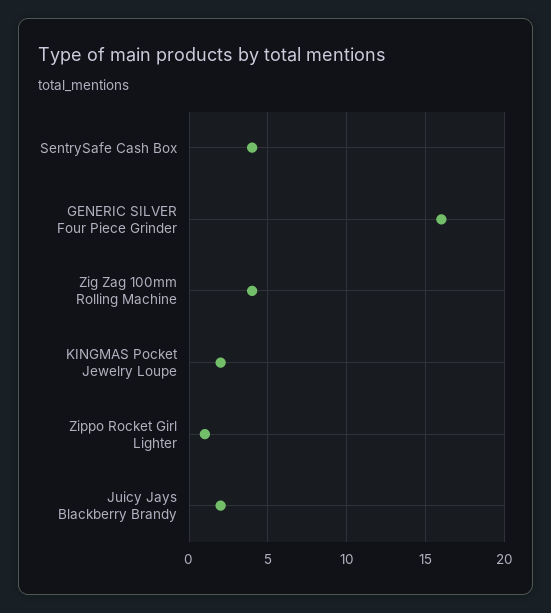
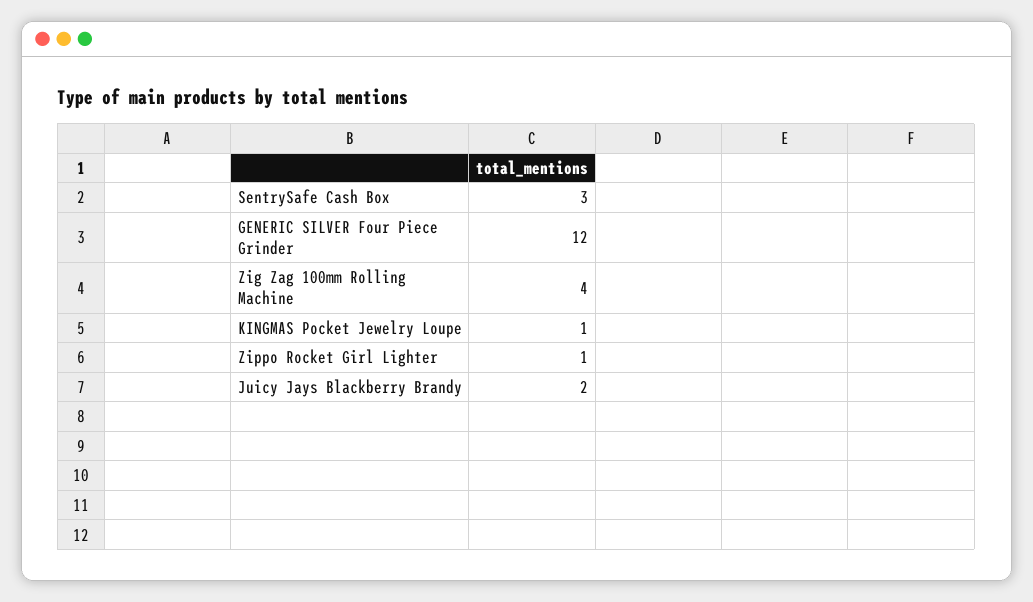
  {
-   "SentrySafe Cash Box": 4,
+   "SentrySafe Cash Box": 3,
-   "GENERIC SILVER Four Piece Grinder": 16,
+   "GENERIC SILVER Four Piece Grinder": 12,
    "Zig Zag 100mm Rolling Machine": 4,
-   "KINGMAS Pocket Jewelry Loupe": 2,
+   "KINGMAS Pocket Jewelry Loupe": 1,
    "Zippo Rocket Girl Lighter": 1,
    "Juicy Jays Blackberry Brandy": 2
  }

